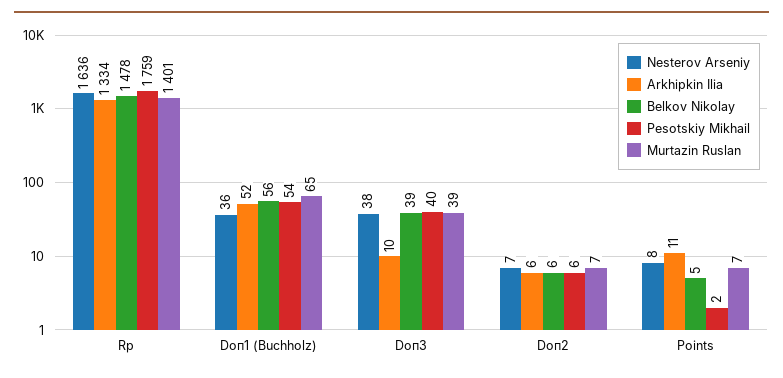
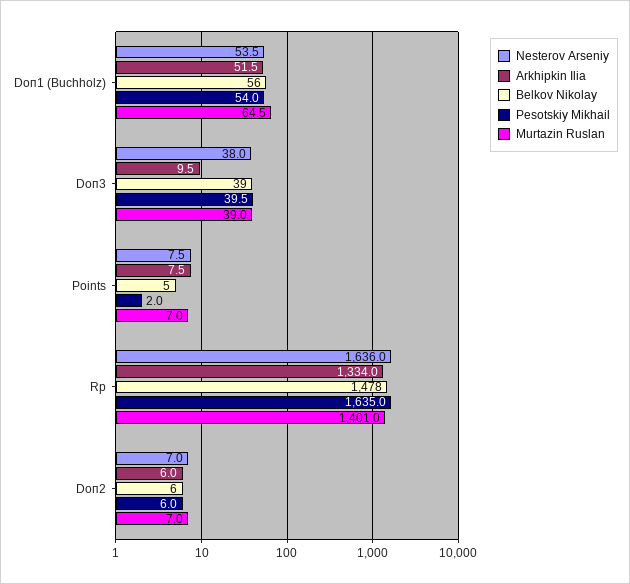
  {
    "Nesterov Arseniy": {
      "Rp": 1636,
-     "Doп1 (Buchholz)": 36,
+     "Doп1 (Buchholz)": 53.5,
      "Doп3": 38,
      "Doп2": 7,
      "Points": 7.5
    },
    "Arkhipkin Ilia": {
      "Rp": 1334,
      "Doп1 (Buchholz)": 51.5,
      "Doп3": 9.5,
      "Doп2": 6,
-     "Points": 11
+     "Points": 7.5
    },
    "Belkov Nikolay": {
      "Rp": 1478,
      "Doп1 (Buchholz)": 56,
      "Doп3": 39,
      "Doп2": 6,
      "Points": 5
    },
    "Pesotskiy Mikhail": {
-     "Rp": 1759,
+     "Rp": 1635,
      "Doп1 (Buchholz)": 54,
      "Doп3": 39.5,
      "Doп2": 6,
      "Points": 2
    },
    "Murtazin Ruslan": {
      "Rp": 1401,
      "Doп1 (Buchholz)": 64.5,
      "Doп3": 39,
      "Doп2": 7,
      "Points": 7
    }
  }

